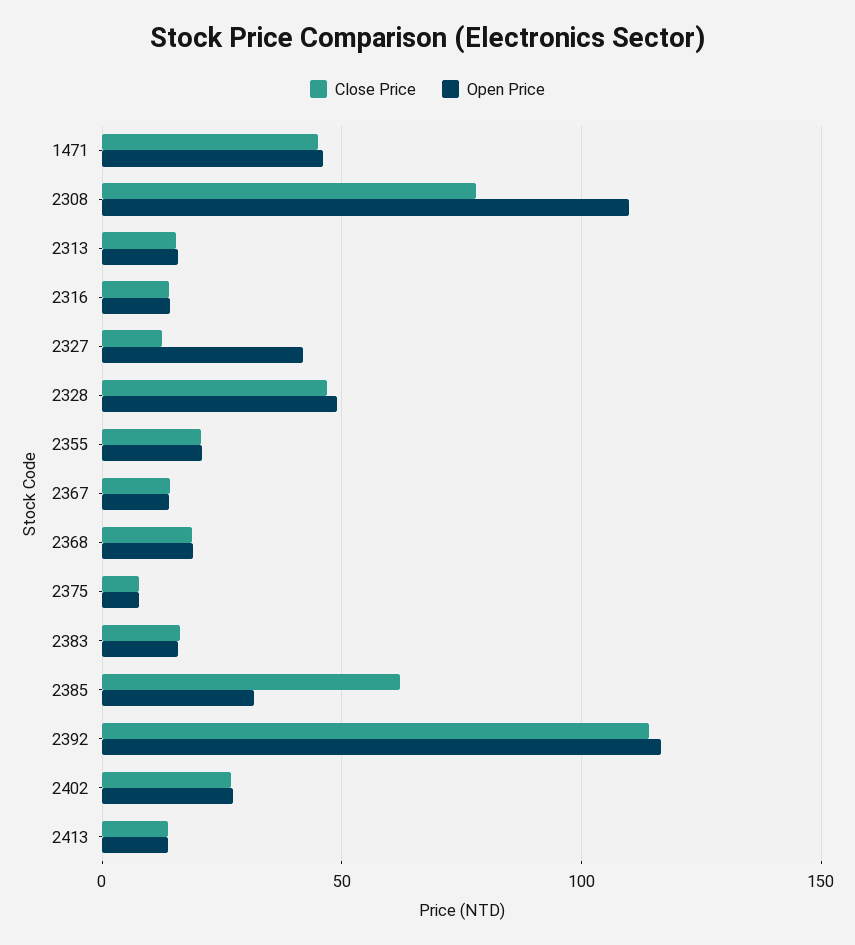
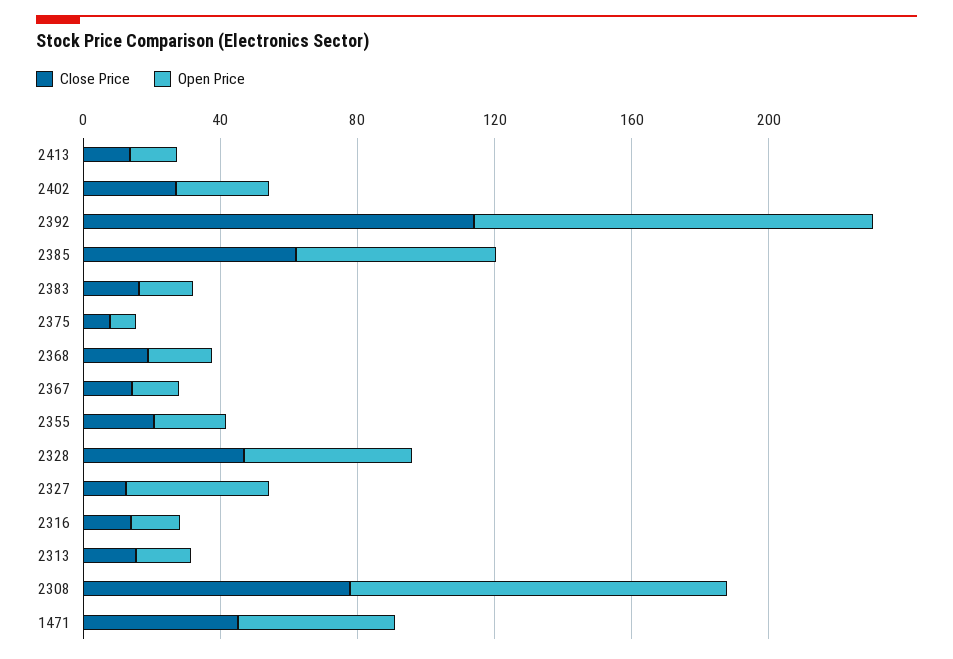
  {
    "Close Price": {
      "1471": 45,
      "2308": 80,
      "2313": 15,
      "2316": 15,
      "2327": 10,
      "2328": 45,
      "2355": 20,
      "2367": 15,
      "2368": 20,
      "2375": 10,
      "2383": 15,
      "2385": 60,
      "2392": 115,
      "2402": 25,
      "2413": 15
    },
    "Open Price": {
      "1471": 45,
      "2308": 110,
      "2313": 15,
      "2316": 15,
      "2327": 40,
      "2328": 50,
      "2355": 20,
      "2367": 15,
      "2368": 20,
      "2375": 10,
      "2383": 15,
-     "2385": 30,
+     "2385": 60,
      "2392": 115,
      "2402": 25,
      "2413": 15
    }
  }

